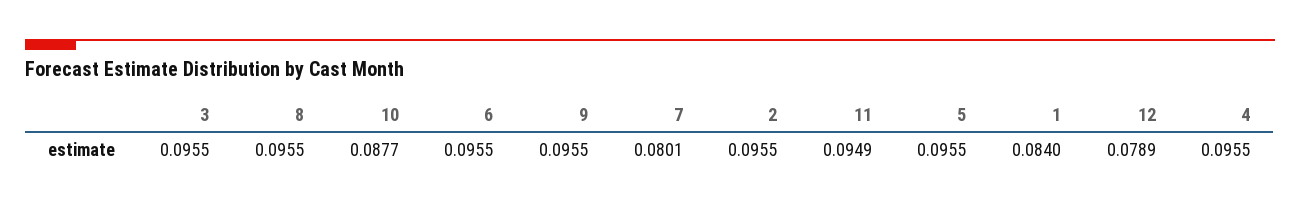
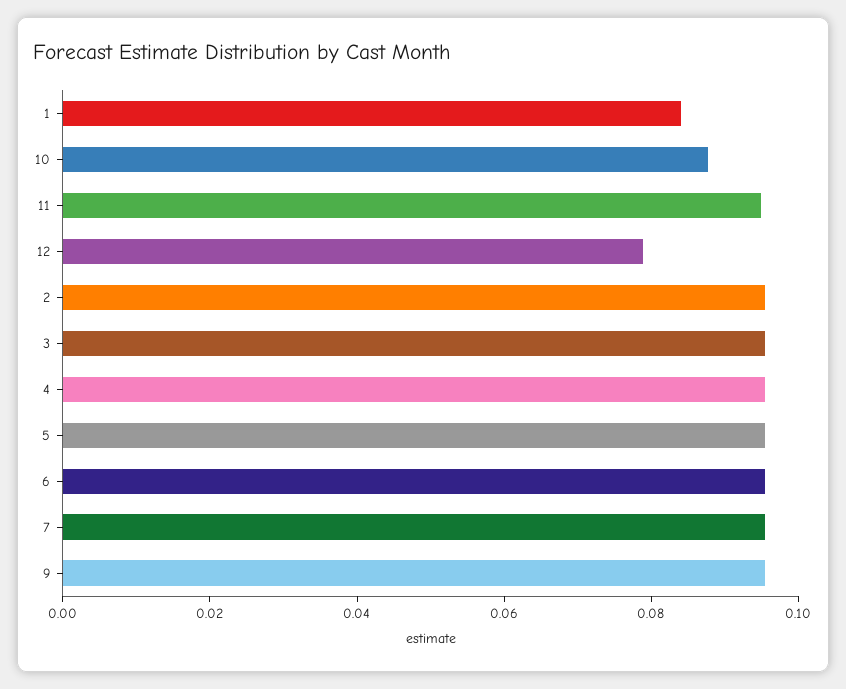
  {
    "3": 0.0955,
-   "8": 0.0955,
    "10": 0.0877,
    "6": 0.0955,
    "9": 0.0955,
-   "7": 0.0801,
+   "7": 0.095,
    "2": 0.0955,
    "11": 0.0949,
    "5": 0.0955,
    "1": 0.084,
    "12": 0.0789,
    "4": 0.0955
  }

